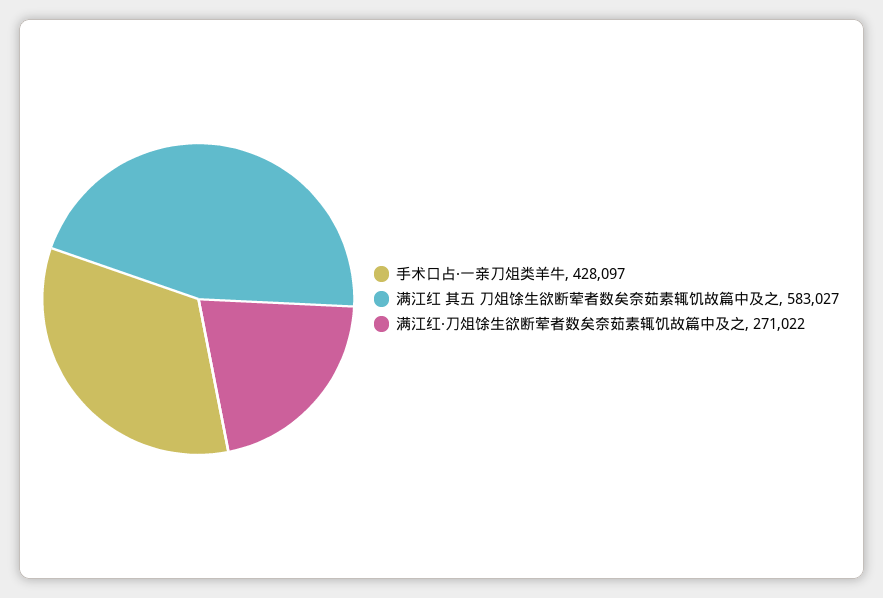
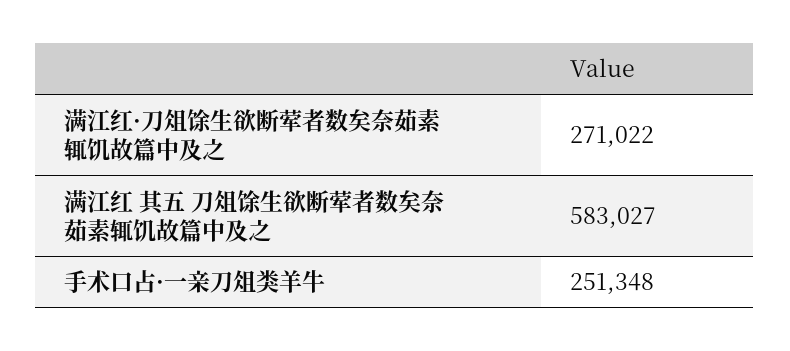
  {
-   "手术口占·一亲刀俎类羊牛": 428097,
+   "手术口占·一亲刀俎类羊牛": 251348,
    "满江红 其五 刀俎馀生欲断荤者数矣奈茹素辄饥故篇中及之": 583027,
    "满江红·刀俎馀生欲断荤者数矣奈茹素辄饥故篇中及之": 271022
  }

